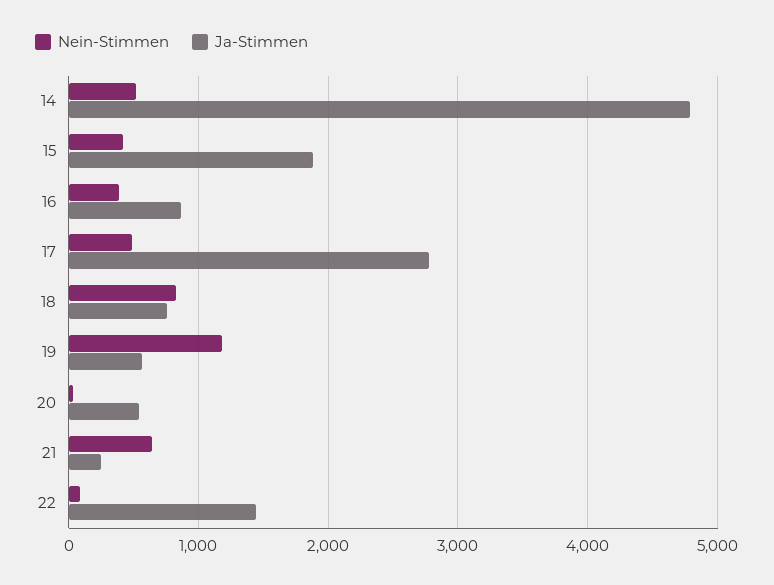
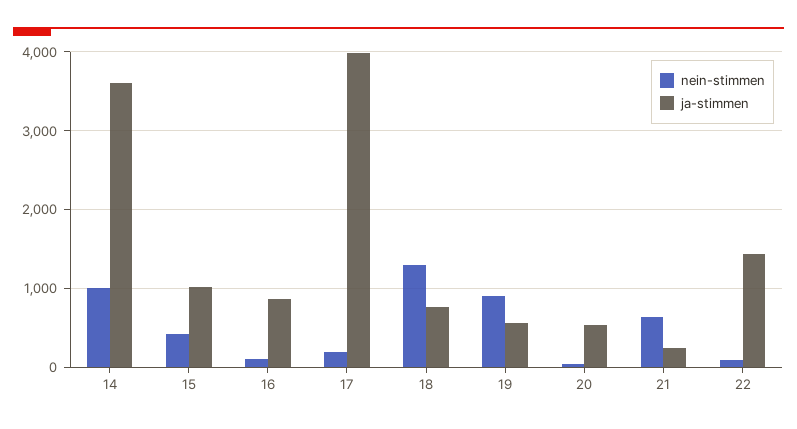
  {
    "Nein-Stimmen": {
-     "14": 500,
+     "14": 1000,
      "15": 400,
-     "16": 400,
+     "16": 100,
-     "17": 500,
+     "17": 200,
-     "18": 800,
+     "18": 1300,
-     "19": 1200,
+     "19": 900,
      "20": 0,
      "21": 600,
      "22": 100
    },
    "Ja-Stimmen": {
-     "14": 4800,
+     "14": 3600,
-     "15": 1900,
+     "15": 1000,
      "16": 900,
-     "17": 2800,
+     "17": 4000,
      "18": 800,
      "19": 600,
      "20": 500,
      "21": 200,
      "22": 1400
    }
  }

